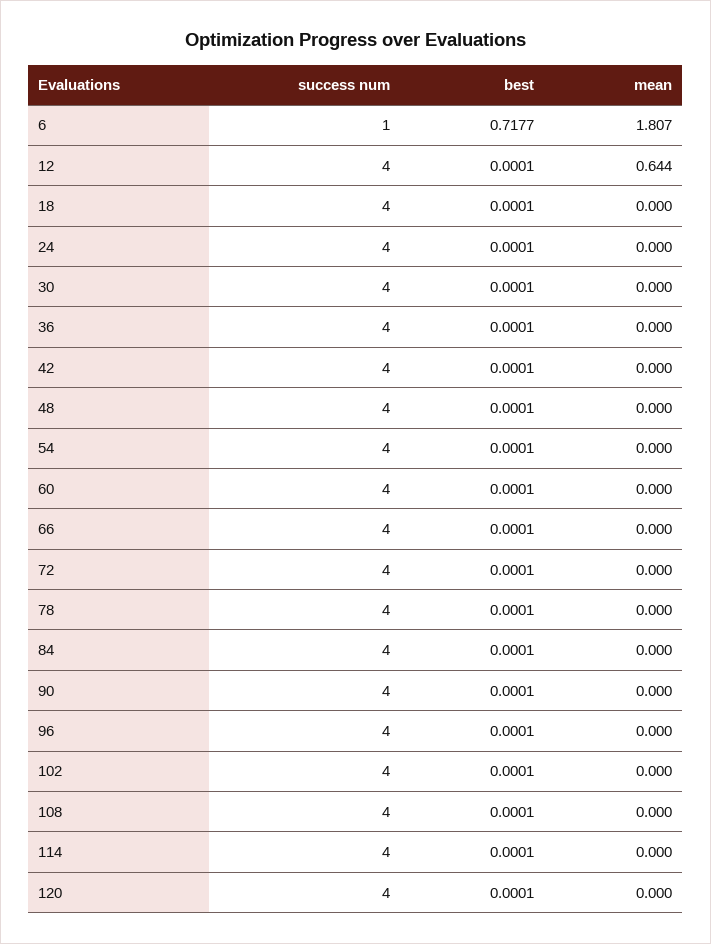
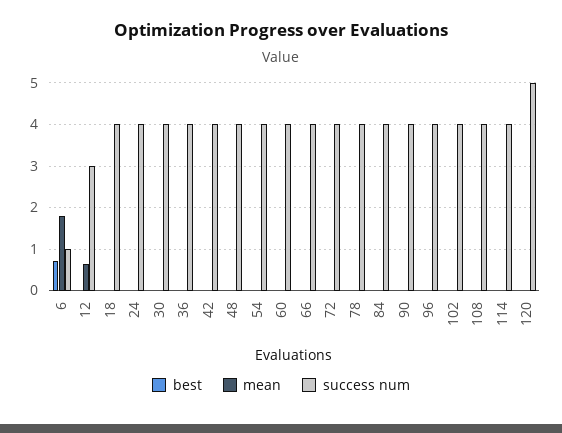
  {
    "success num": {
      "6": 1,
-     "12": 4,
+     "12": 3,
      "18": 4,
      "24": 4,
      "30": 4,
      "36": 4,
      "42": 4,
      "48": 4,
      "54": 4,
      "60": 4,
      "66": 4,
      "72": 4,
      "78": 4,
      "84": 4,
      "90": 4,
      "96": 4,
      "102": 4,
      "108": 4,
      "114": 4,
-     "120": 4
+     "120": 5
    },
    "best": {
      "6": 0.7177,
      "12": 0.0001,
      "18": 0.0001,
      "24": 0.0001,
      "30": 0.0001,
      "36": 0.0001,
      "42": 0.0001,
      "48": 0.0001,
      "54": 0.0001,
      "60": 0.0001,
      "66": 0.0001,
      "72": 0.0001,
      "78": 0.0001,
      "84": 0.0001,
      "90": 0.0001,
      "96": 0.0001,
      "102": 0.0001,
      "108": 0.0001,
      "114": 0.0001,
      "120": 0.0001
    },
    "mean": {
      "6": 1.807,
      "12": 0.644,
      "18": 0,
      "24": 0,
      "30": 0,
      "36": 0,
      "42": 0,
      "48": 0,
      "54": 0,
      "60": 0,
      "66": 0,
      "72": 0,
      "78": 0,
      "84": 0,
      "90": 0,
      "96": 0,
      "102": 0,
      "108": 0,
      "114": 0,
      "120": 0
    }
  }

